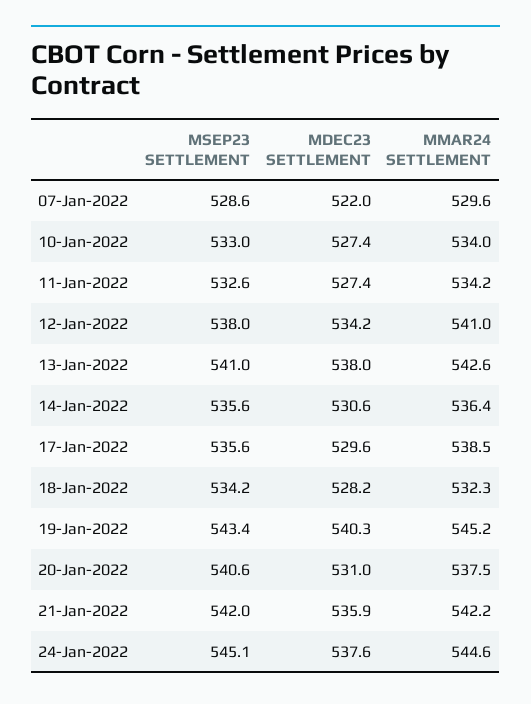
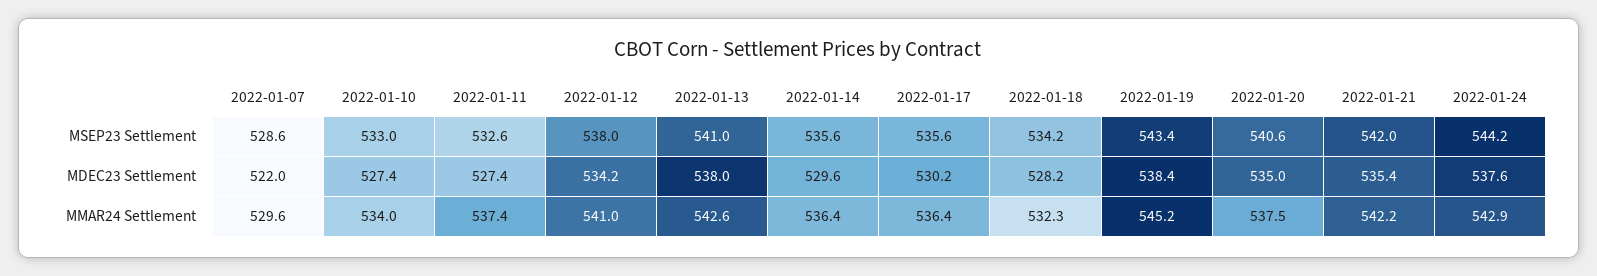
  {
    "MSEP23 SETTLEMENT": {
      "07-Jan-2022": 528.6,
      "10-Jan-2022": 533,
      "11-Jan-2022": 532.6,
      "12-Jan-2022": 538,
      "13-Jan-2022": 541,
      "14-Jan-2022": 535.6,
      "17-Jan-2022": 535.6,
      "18-Jan-2022": 534.2,
      "19-Jan-2022": 543.4,
      "20-Jan-2022": 540.6,
      "21-Jan-2022": 542,
-     "24-Jan-2022": 545.1
+     "24-Jan-2022": 544.2
    },
    "MDEC23 SETTLEMENT": {
      "07-Jan-2022": 522,
      "10-Jan-2022": 527.4,
      "11-Jan-2022": 527.4,
      "12-Jan-2022": 534.2,
      "13-Jan-2022": 538,
-     "14-Jan-2022": 530.6,
+     "14-Jan-2022": 529.6,
-     "17-Jan-2022": 529.6,
+     "17-Jan-2022": 530.2,
      "18-Jan-2022": 528.2,
-     "19-Jan-2022": 540.3,
+     "19-Jan-2022": 538.4,
-     "20-Jan-2022": 531,
+     "20-Jan-2022": 535,
-     "21-Jan-2022": 535.9,
+     "21-Jan-2022": 535.4,
      "24-Jan-2022": 537.6
    },
    "MMAR24 SETTLEMENT": {
      "07-Jan-2022": 529.6,
      "10-Jan-2022": 534,
-     "11-Jan-2022": 534.2,
+     "11-Jan-2022": 537.4,
      "12-Jan-2022": 541,
      "13-Jan-2022": 542.6,
      "14-Jan-2022": 536.4,
-     "17-Jan-2022": 538.5,
+     "17-Jan-2022": 536.4,
      "18-Jan-2022": 532.3,
      "19-Jan-2022": 545.2,
      "20-Jan-2022": 537.5,
      "21-Jan-2022": 542.2,
-     "24-Jan-2022": 544.6
+     "24-Jan-2022": 542.9
    }
  }

